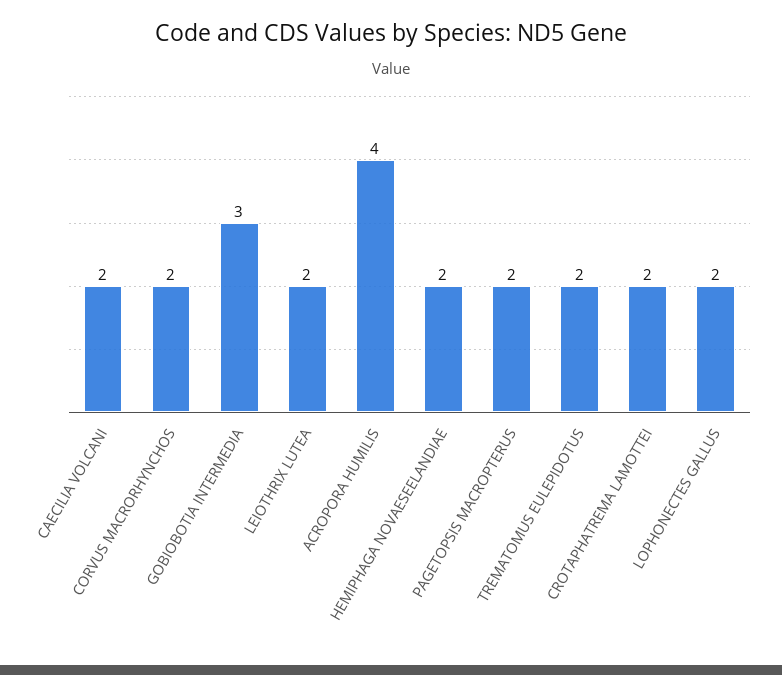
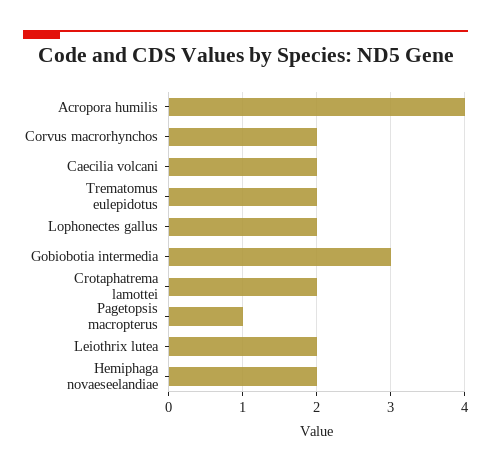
  {
    "CAECILIA VOLCANI": 2,
    "CORVUS MACRORHYNCHOS": 2,
    "GOBIOBOTIA INTERMEDIA": 3,
    "LEIOTHRIX LUTEA": 2,
    "ACROPORA HUMILIS": 4,
    "HEMIPHAGA NOVAESEELANDIAE": 2,
-   "PAGETOPSIS MACROPTERUS": 2,
+   "PAGETOPSIS MACROPTERUS": 1,
    "TREMATOMUS EULEPIDOTUS": 2,
    "CROTAPHATREMA LAMOTTEI": 2,
    "LOPHONECTES GALLUS": 2
  }

